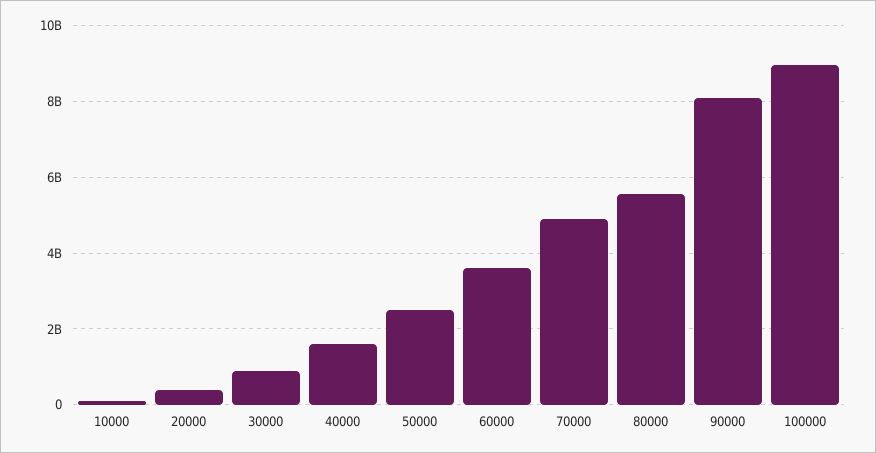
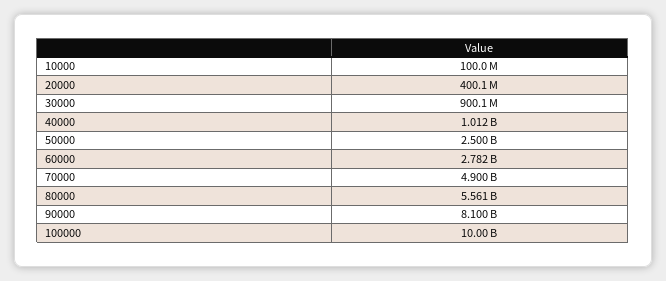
  {
    "10000": 100000000,
    "20000": 400100000,
    "30000": 900100000,
-   "40000": 1600000000,
+   "40000": 1012000000,
    "50000": 2500000000,
-   "60000": 3600000000,
+   "60000": 2782000000,
    "70000": 4900000000,
    "80000": 5561000000,
    "90000": 8100000000,
-   "100000": 9000000000
+   "100000": 10000000000
  }

